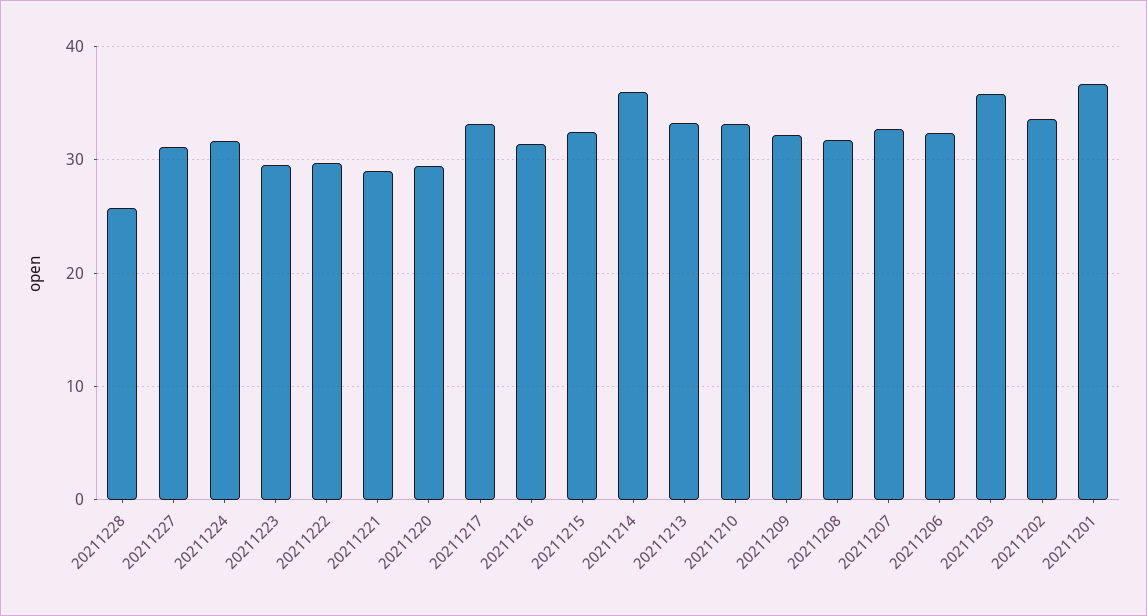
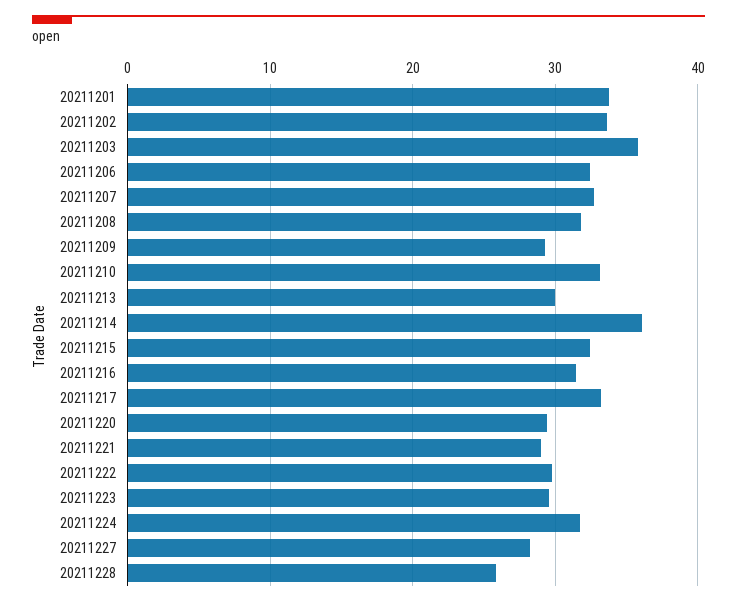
  {
    "20211228": 26,
-   "20211227": 31,
+   "20211227": 28,
    "20211224": 32,
    "20211223": 30,
    "20211222": 30,
    "20211221": 29,
    "20211220": 29,
    "20211217": 33,
    "20211216": 31,
    "20211215": 32,
    "20211214": 36,
-   "20211213": 33,
+   "20211213": 30,
    "20211210": 33,
-   "20211209": 32,
+   "20211209": 29,
    "20211208": 32,
    "20211207": 33,
    "20211206": 32,
    "20211203": 36,
    "20211202": 34,
-   "20211201": 37
+   "20211201": 34
  }

